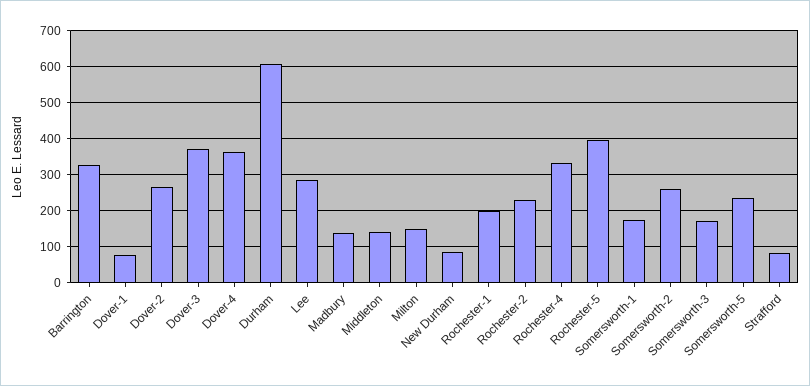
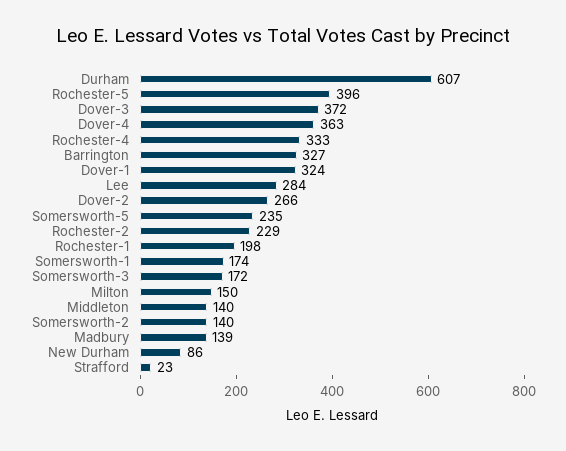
  {
    "Barrington": 327,
-   "Dover-1": 80,
+   "Dover-1": 324,
    "Dover-2": 266,
    "Dover-3": 372,
    "Dover-4": 363,
    "Durham": 607,
    "Lee": 284,
    "Madbury": 139,
    "Middleton": 140,
    "Milton": 150,
    "New Durham": 86,
    "Rochester-1": 198,
    "Rochester-2": 229,
    "Rochester-4": 333,
    "Rochester-5": 396,
    "Somersworth-1": 174,
-   "Somersworth-2": 260,
+   "Somersworth-2": 140,
    "Somersworth-3": 172,
    "Somersworth-5": 235,
-   "Strafford": 80
+   "Strafford": 23
  }

